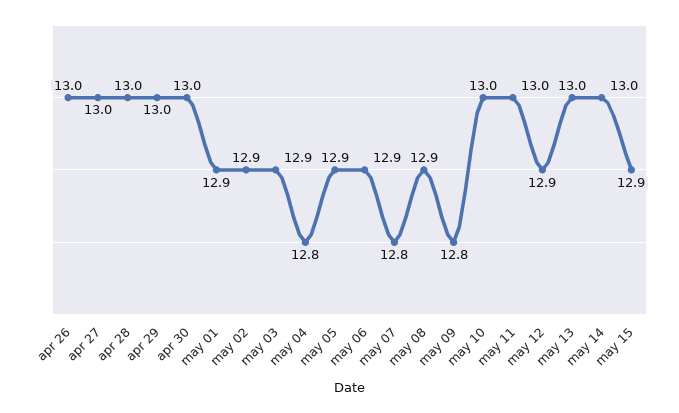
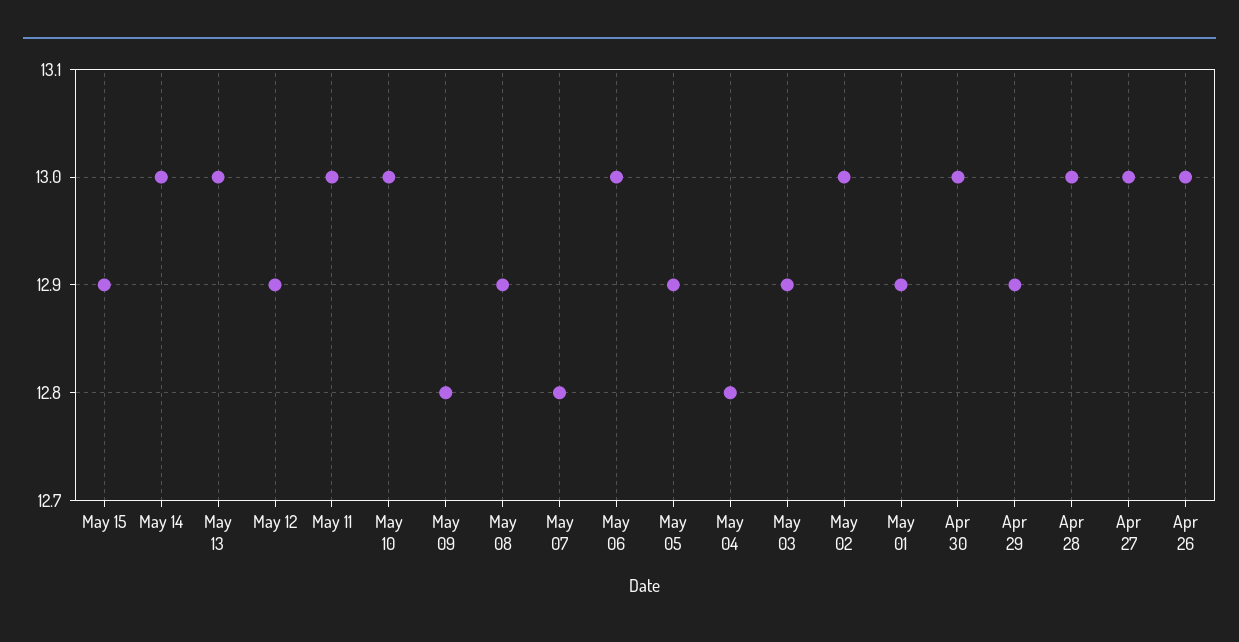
  {
    "apr 26": 13,
    "apr 27": 13,
    "apr 28": 13,
-   "apr 29": 13,
+   "apr 29": 12.9,
    "apr 30": 13,
    "may 01": 12.9,
-   "may 02": 12.9,
+   "may 02": 13,
    "may 03": 12.9,
    "may 04": 12.8,
    "may 05": 12.9,
-   "may 06": 12.9,
+   "may 06": 13,
    "may 07": 12.8,
    "may 08": 12.9,
    "may 09": 12.8,
    "may 10": 13,
    "may 11": 13,
    "may 12": 12.9,
    "may 13": 13,
    "may 14": 13,
    "may 15": 12.9
  }

